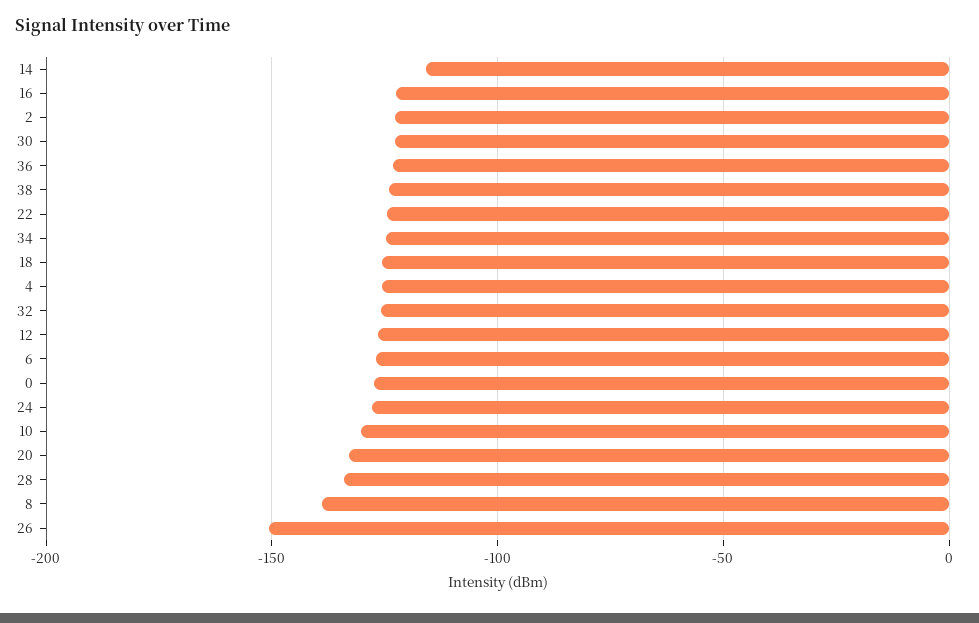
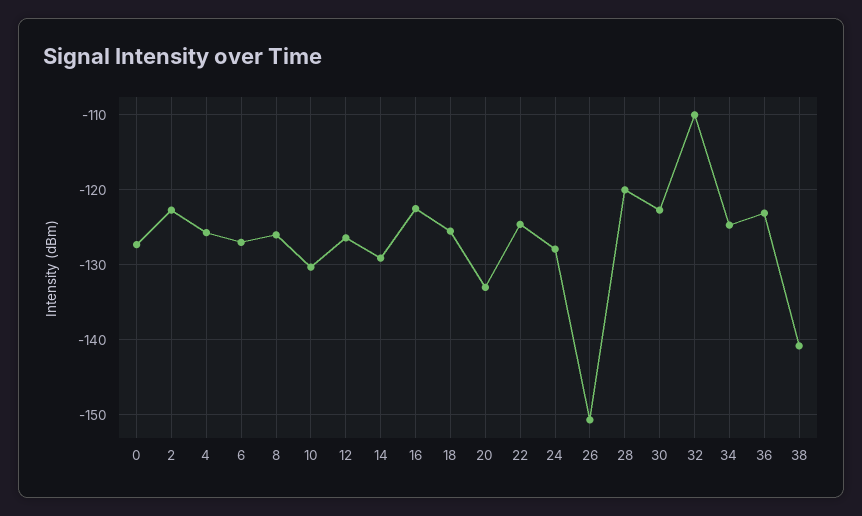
  {
-   "14": -115,
+   "14": -129,
    "16": -123,
    "2": -123,
    "30": -123,
    "36": -123,
-   "38": -125,
+   "38": -141,
    "22": -125,
    "34": -125,
    "18": -126,
    "4": -126,
-   "32": -125,
+   "32": -110,
    "12": -126,
    "6": -127,
    "0": -127,
    "24": -128,
    "10": -130,
    "20": -133,
-   "28": -135,
+   "28": -120,
-   "8": -140,
+   "8": -126,
    "26": -151
  }

